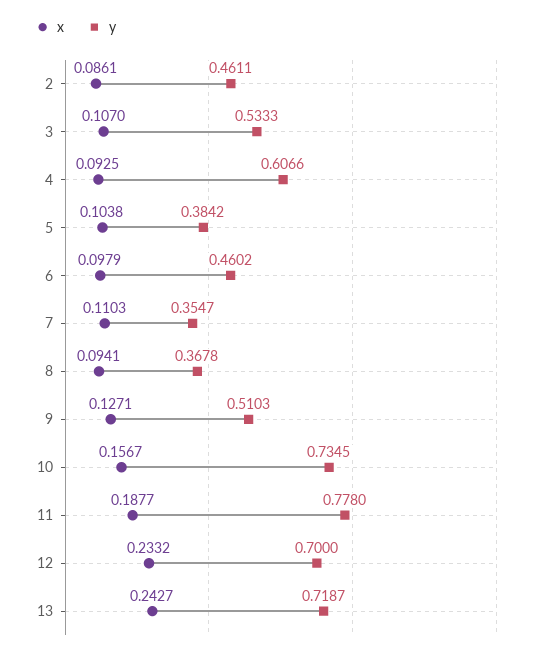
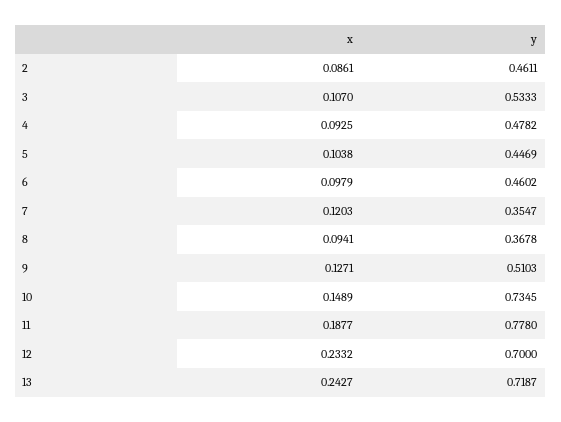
  {
    "x": {
      "2": 0.0861,
      "3": 0.107,
      "4": 0.0925,
      "5": 0.1038,
      "6": 0.0979,
-     "7": 0.1103,
+     "7": 0.1203,
      "8": 0.0941,
      "9": 0.1271,
-     "10": 0.1567,
+     "10": 0.1489,
      "11": 0.1877,
      "12": 0.2332,
      "13": 0.2427
    },
    "y": {
      "2": 0.4611,
      "3": 0.5333,
-     "4": 0.6066,
+     "4": 0.4782,
-     "5": 0.3842,
+     "5": 0.4469,
      "6": 0.4602,
      "7": 0.3547,
      "8": 0.3678,
      "9": 0.5103,
      "10": 0.7345,
      "11": 0.778,
      "12": 0.7,
      "13": 0.7187
    }
  }

